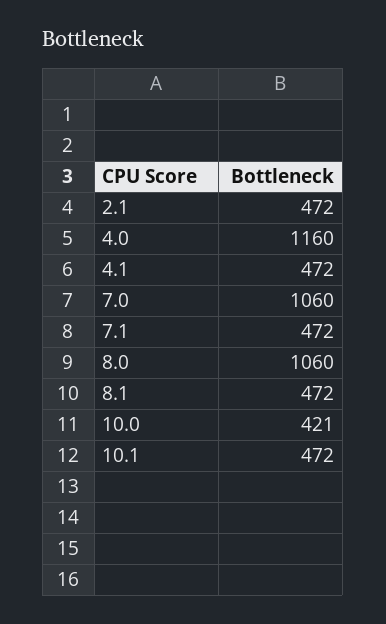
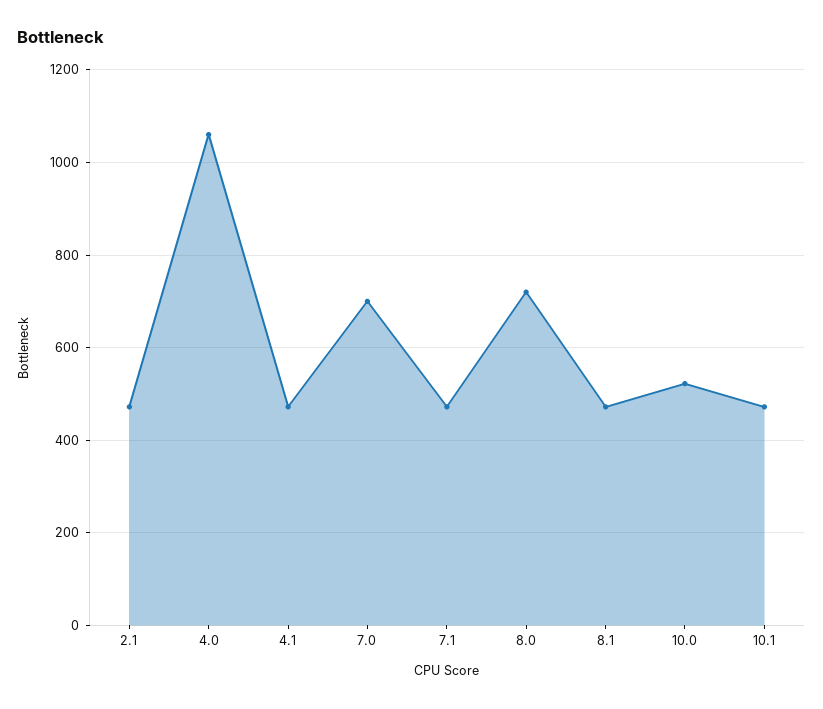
  {
    "2.1": 472,
-   "4.0": 1160,
+   "4.0": 1060,
    "4.1": 472,
-   "7.0": 1060,
+   "7.0": 700,
    "7.1": 472,
-   "8.0": 1060,
+   "8.0": 720,
    "8.1": 472,
-   "10.0": 421,
+   "10.0": 520,
    "10.1": 472
  }

